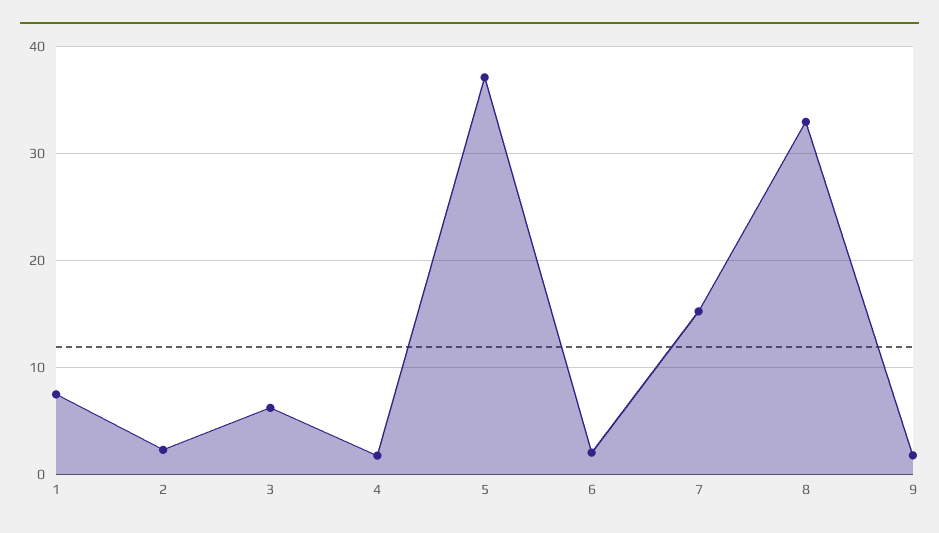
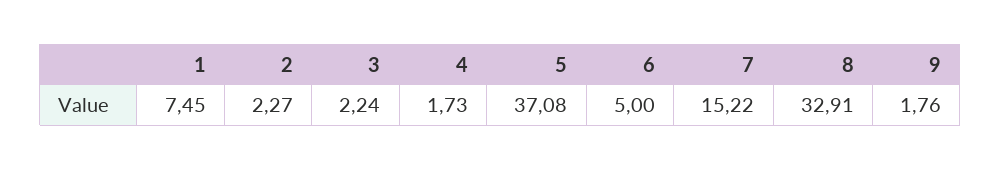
  {
    "1": 7.45,
    "2": 2.27,
-   "3": 6,
+   "3": 2.24,
    "4": 1.73,
    "5": 37.08,
-   "6": 2,
+   "6": 5,
    "7": 15.22,
    "8": 32.91,
    "9": 1.76
  }

